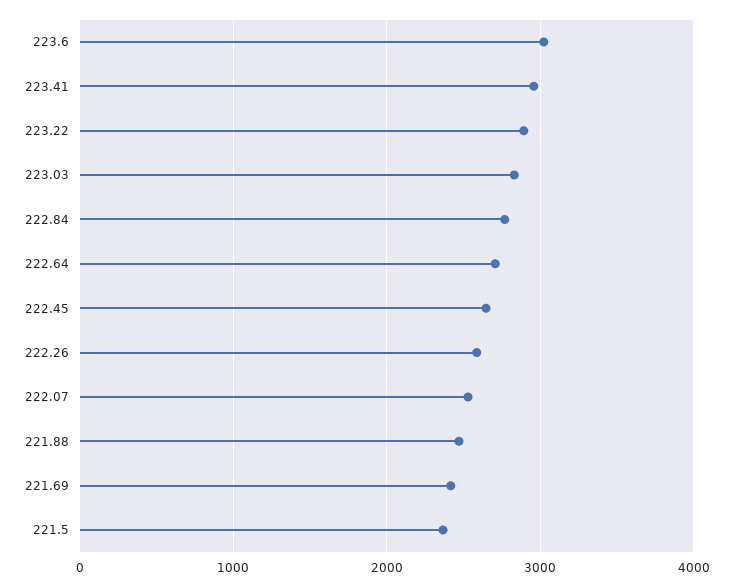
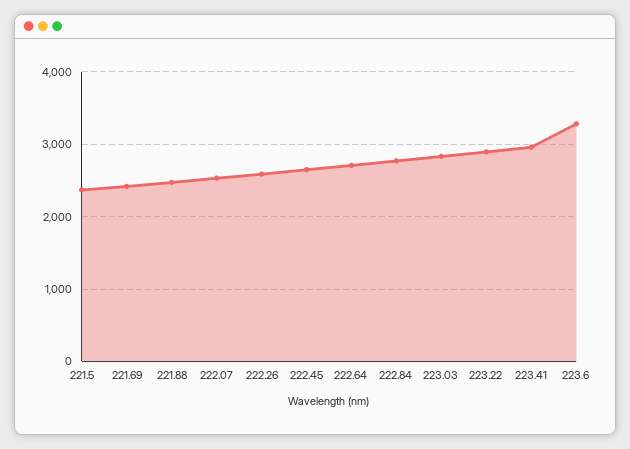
  {
-   "223.6": 3000,
+   "223.6": 3300,
    "223.41": 3000,
    "223.22": 2900,
    "223.03": 2800,
    "222.84": 2800,
    "222.64": 2700,
    "222.45": 2600,
    "222.26": 2600,
    "222.07": 2500,
    "221.88": 2500,
    "221.69": 2400,
    "221.5": 2400
  }

